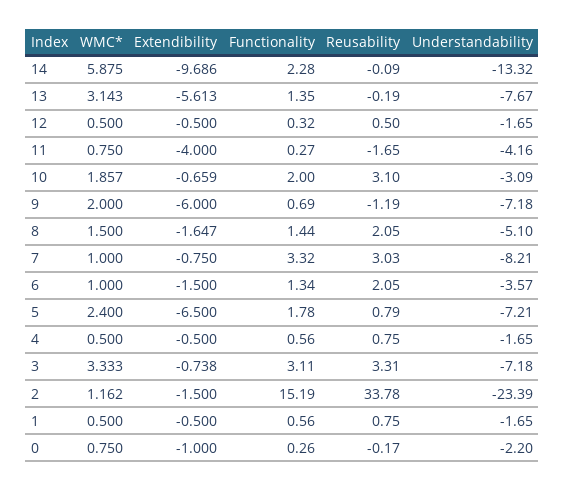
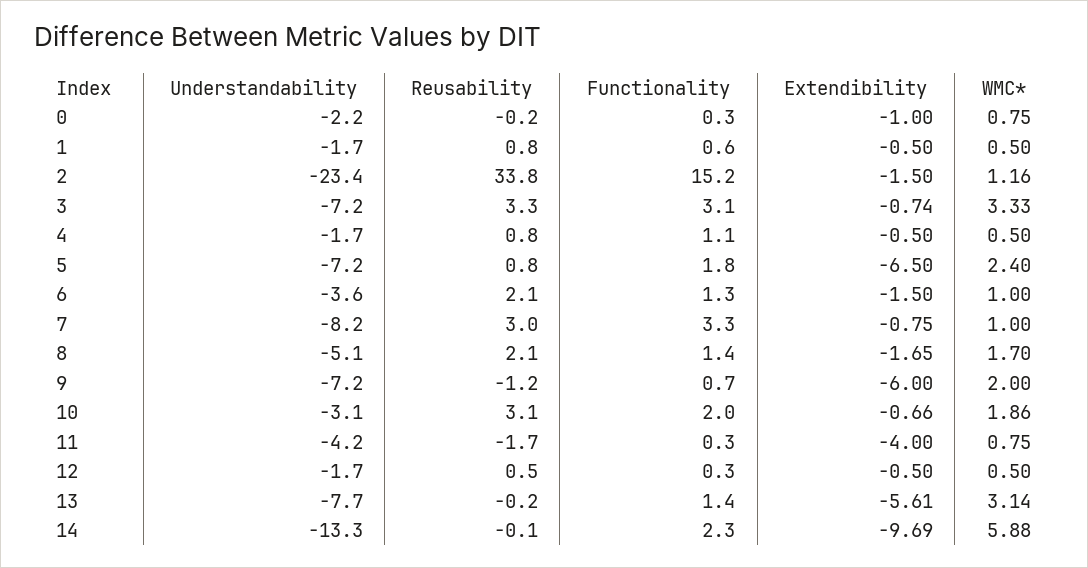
  {
    "WMC*": {
      "14": 5.875,
      "13": 3.143,
      "12": 0.5,
      "11": 0.75,
      "10": 1.857,
      "9": 2,
-     "8": 1.5,
+     "8": 1.7,
      "7": 1,
      "6": 1,
      "5": 2.4,
      "4": 0.5,
      "3": 3.333,
      "2": 1.162,
      "1": 0.5,
      "0": 0.75
    },
    "Extendibility": {
      "14": -9.686,
      "13": -5.613,
      "12": -0.5,
      "11": -4,
      "10": -0.659,
      "9": -6,
      "8": -1.647,
      "7": -0.75,
      "6": -1.5,
      "5": -6.5,
      "4": -0.5,
      "3": -0.738,
      "2": -1.5,
      "1": -0.5,
      "0": -1
    },
    "Functionality": {
      "14": 2.28,
      "13": 1.35,
      "12": 0.32,
      "11": 0.27,
      "10": 2,
      "9": 0.69,
      "8": 1.44,
      "7": 3.32,
      "6": 1.34,
      "5": 1.78,
-     "4": 0.56,
+     "4": 1.1,
      "3": 3.11,
      "2": 15.19,
      "1": 0.56,
      "0": 0.26
    },
    "Reusability": {
      "14": -0.09,
      "13": -0.19,
      "12": 0.5,
      "11": -1.65,
      "10": 3.1,
      "9": -1.19,
      "8": 2.05,
      "7": 3.03,
      "6": 2.05,
      "5": 0.79,
      "4": 0.75,
      "3": 3.31,
      "2": 33.78,
      "1": 0.75,
      "0": -0.17
    },
    "Understandability": {
      "14": -13.32,
      "13": -7.67,
      "12": -1.65,
      "11": -4.16,
      "10": -3.09,
      "9": -7.18,
      "8": -5.1,
      "7": -8.21,
      "6": -3.57,
      "5": -7.21,
      "4": -1.65,
      "3": -7.18,
      "2": -23.39,
      "1": -1.65,
      "0": -2.2
    }
  }

